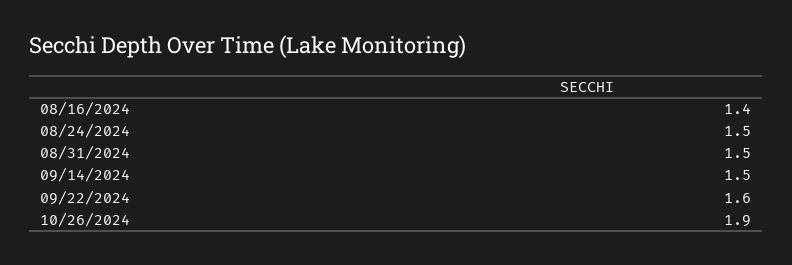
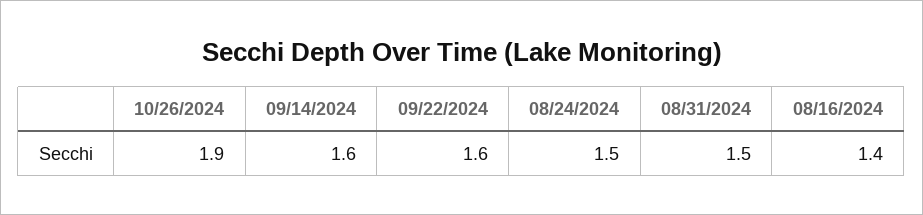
  {
    "08/16/2024": 1.4,
    "08/24/2024": 1.5,
    "08/31/2024": 1.5,
-   "09/14/2024": 1.5,
+   "09/14/2024": 1.6,
    "09/22/2024": 1.6,
    "10/26/2024": 1.9
  }

